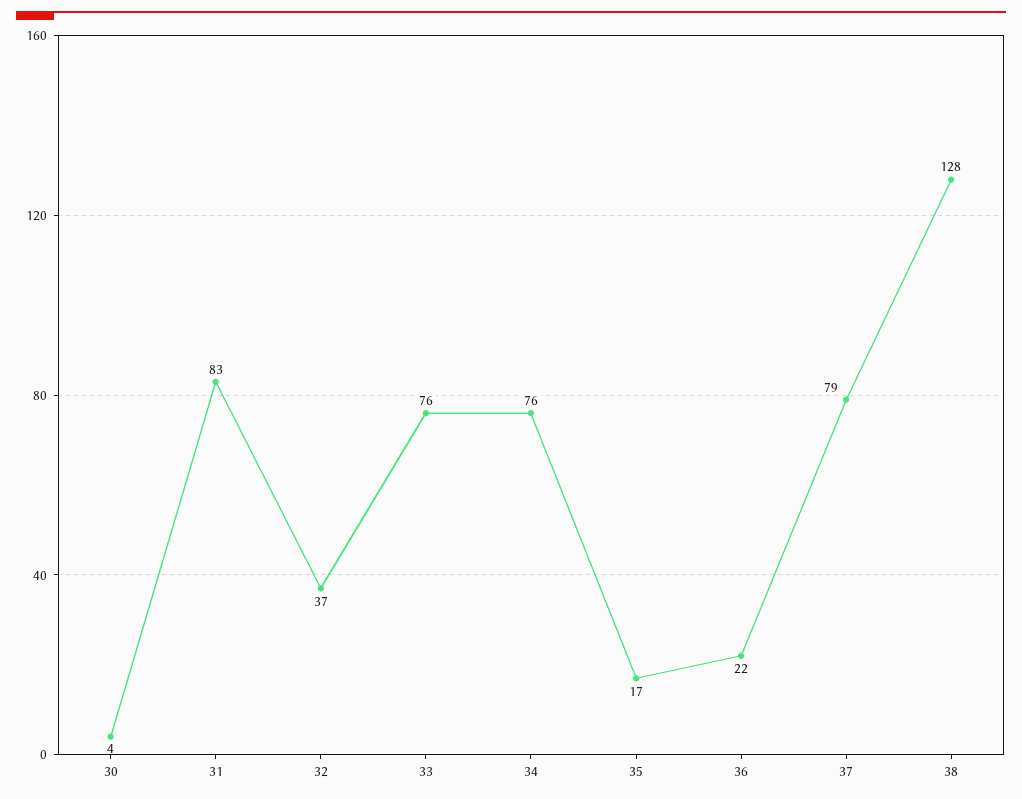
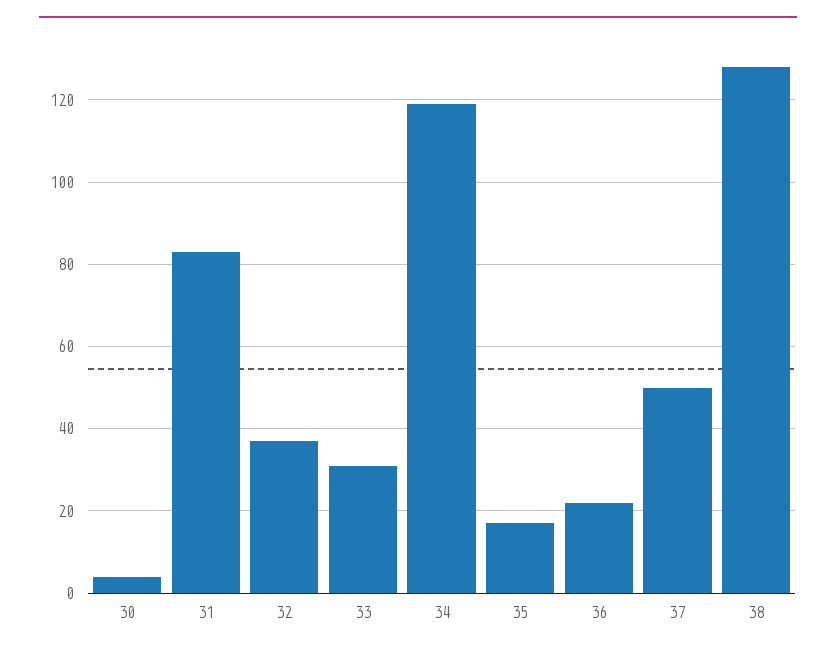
  {
    "30": 4,
    "31": 83,
    "32": 37,
-   "33": 76,
+   "33": 30,
-   "34": 76,
+   "34": 120,
    "35": 17,
    "36": 22,
-   "37": 79,
+   "37": 50,
    "38": 128
  }

